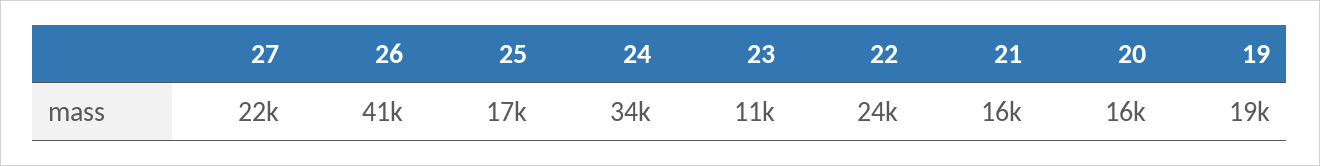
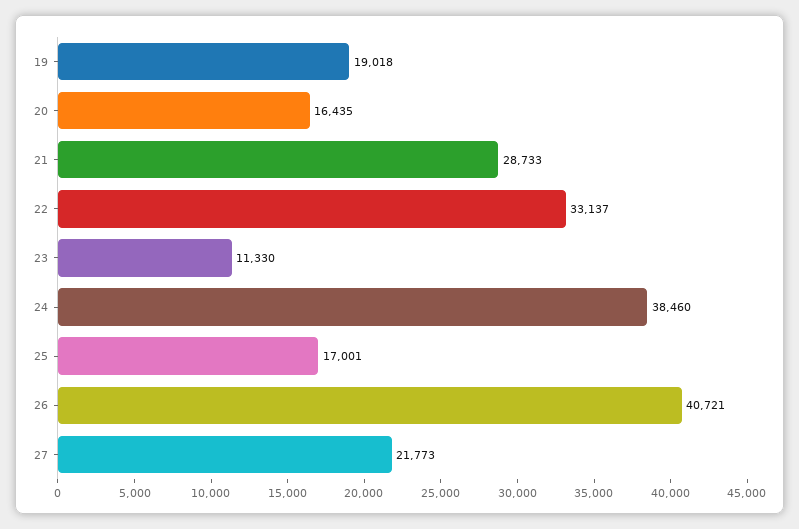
  {
    "27": 21773,
    "26": 40721,
    "25": 17001,
-   "24": 34000,
+   "24": 38460,
    "23": 11330,
-   "22": 24000,
+   "22": 33137,
-   "21": 16000,
+   "21": 28733,
    "20": 16435,
    "19": 19018
  }

